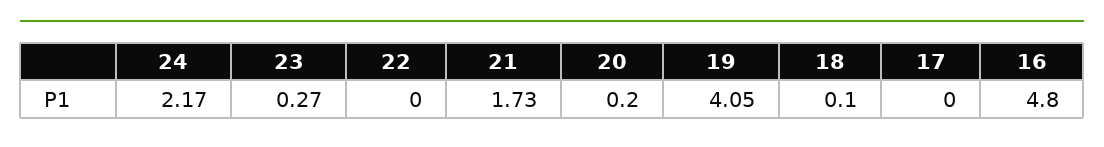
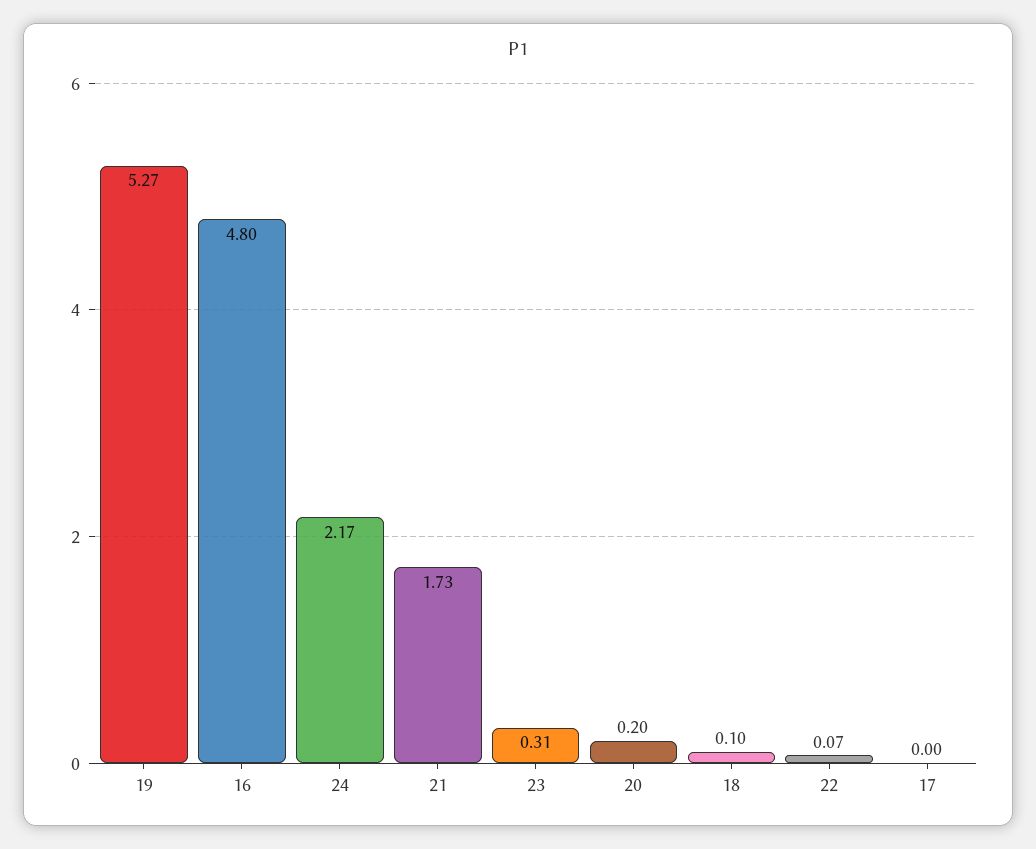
  {
    "24": 2.17,
-   "23": 0.27,
+   "23": 0.31,
-   "22": 0,
+   "22": 0.07,
    "21": 1.73,
    "20": 0.2,
-   "19": 4.05,
+   "19": 5.27,
    "18": 0.1,
    "17": 0,
    "16": 4.8
  }

